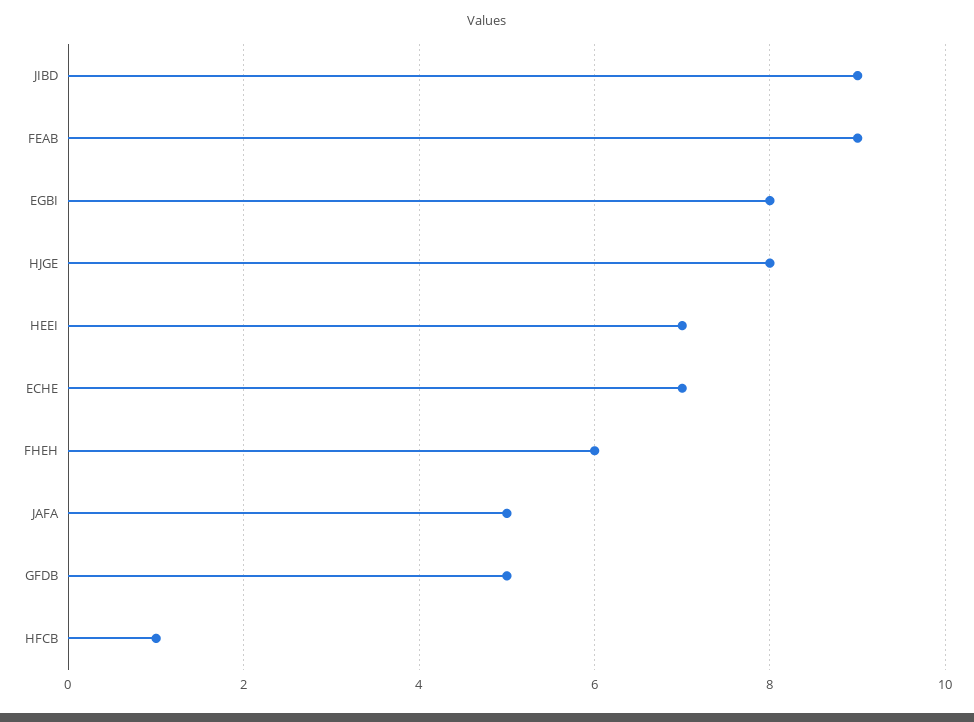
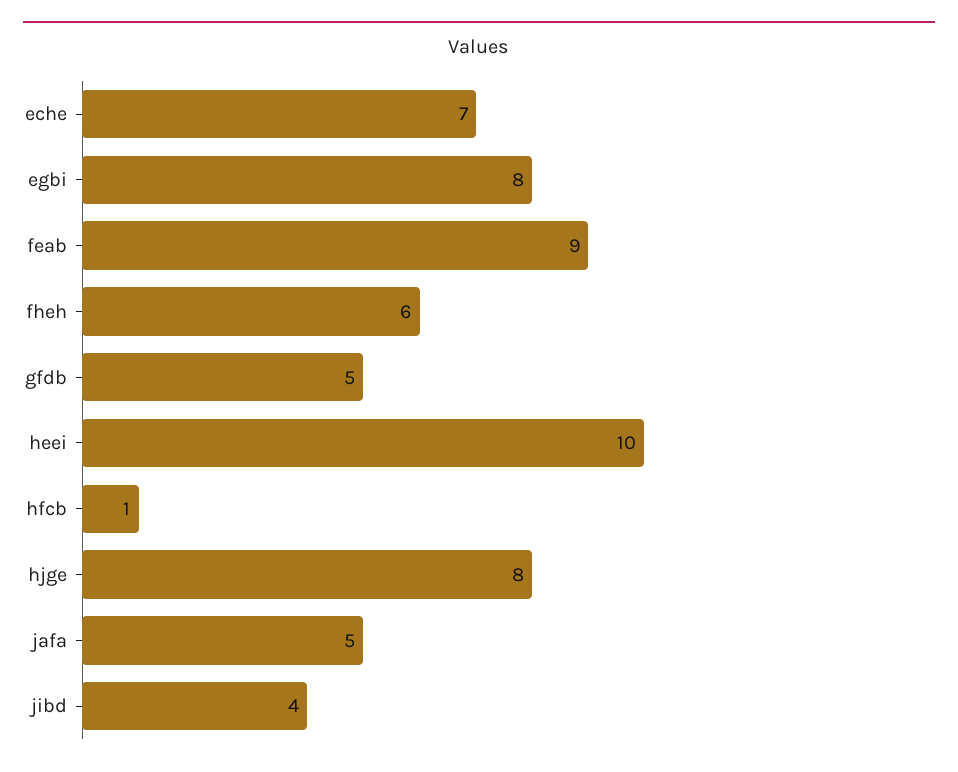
  {
-   "JIBD": 9,
+   "JIBD": 4,
    "FEAB": 9,
    "EGBI": 8,
    "HJGE": 8,
-   "HEEI": 7,
+   "HEEI": 10,
    "ECHE": 7,
    "FHEH": 6,
    "JAFA": 5,
    "GFDB": 5,
    "HFCB": 1
  }

